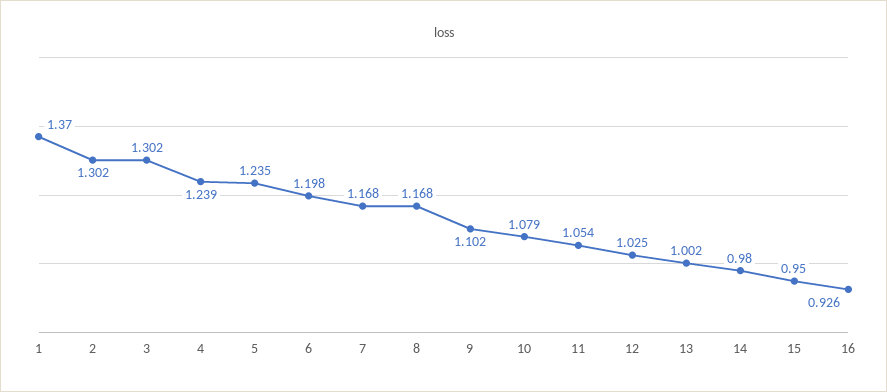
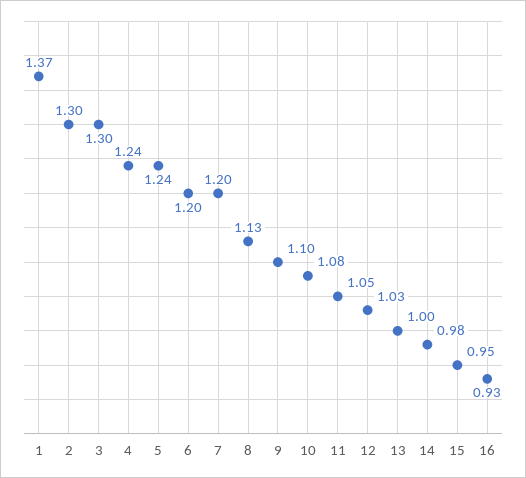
  {
    "1": 1.37,
    "2": 1.302,
    "3": 1.302,
    "4": 1.239,
    "5": 1.235,
    "6": 1.198,
-   "7": 1.168,
+   "7": 1.2,
-   "8": 1.168,
+   "8": 1.13,
    "9": 1.102,
    "10": 1.079,
    "11": 1.054,
    "12": 1.025,
    "13": 1.002,
    "14": 0.98,
    "15": 0.95,
    "16": 0.926
  }

